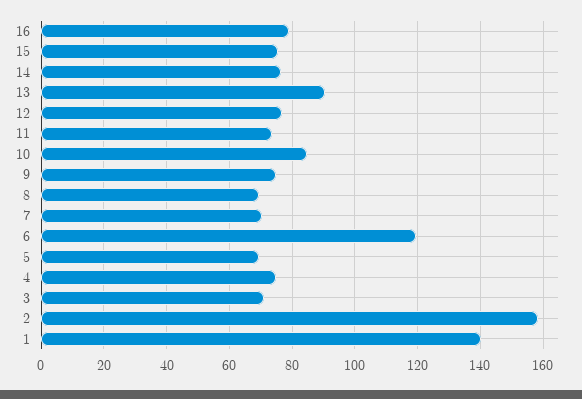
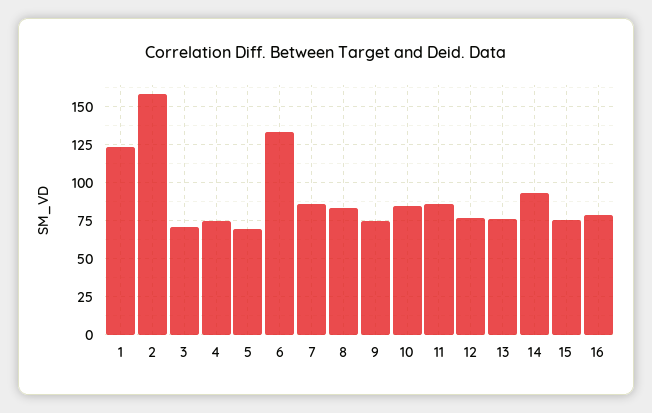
  {
    "16": 80,
    "15": 76,
-   "14": 76,
+   "14": 95,
-   "13": 90,
+   "13": 75,
    "12": 76,
-   "11": 74,
+   "11": 85,
    "10": 84,
    "9": 74,
-   "8": 70,
+   "8": 85,
-   "7": 70,
+   "7": 85,
-   "6": 120,
+   "6": 135,
    "5": 70,
    "4": 76,
    "3": 70,
    "2": 158,
-   "1": 140
+   "1": 125
  }

